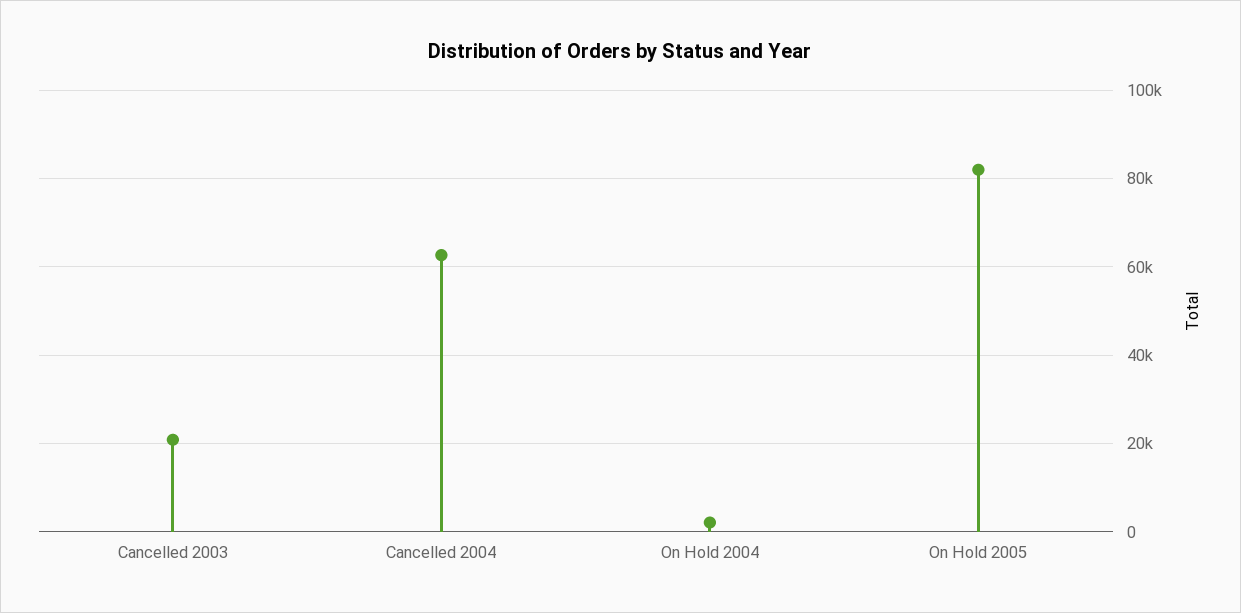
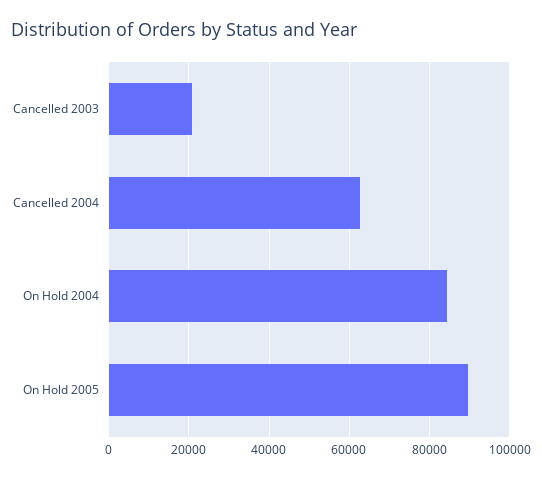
  {
    "Cancelled 2003": 20000,
    "Cancelled 2004": 62000,
-   "On Hold 2004": 2000,
+   "On Hold 2004": 84000,
-   "On Hold 2005": 82000
+   "On Hold 2005": 90000
  }

